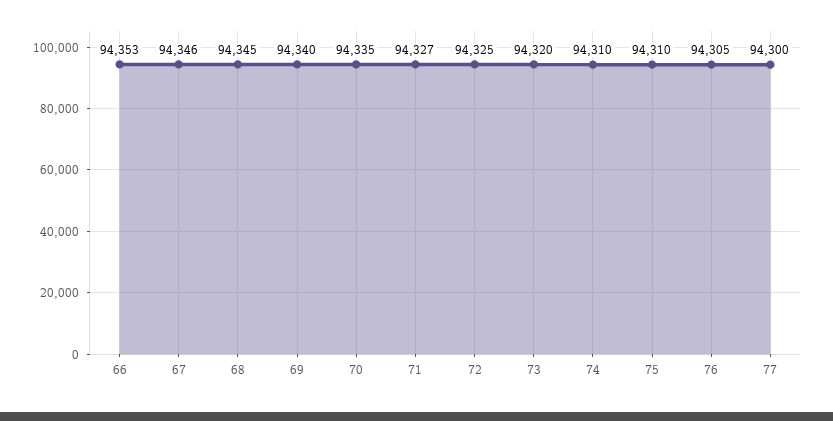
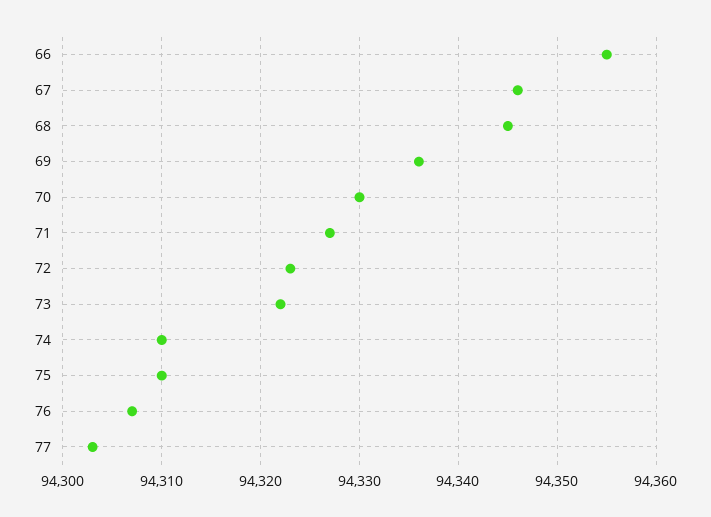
  {
-   "66": 94353,
+   "66": 94355,
    "67": 94346,
    "68": 94345,
-   "69": 94340,
+   "69": 94336,
-   "70": 94335,
+   "70": 94330,
    "71": 94327,
-   "72": 94325,
+   "72": 94323,
-   "73": 94320,
+   "73": 94322,
    "74": 94310,
    "75": 94310,
-   "76": 94305,
+   "76": 94307,
-   "77": 94300
+   "77": 94303
  }

